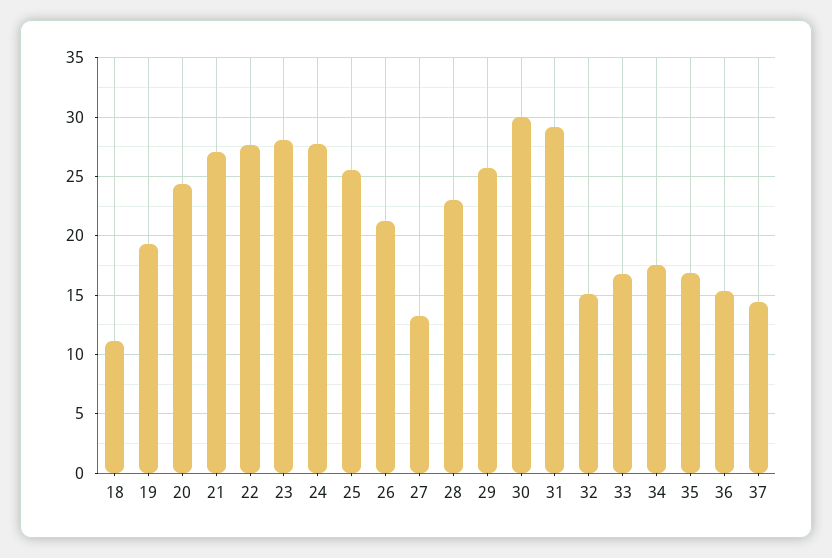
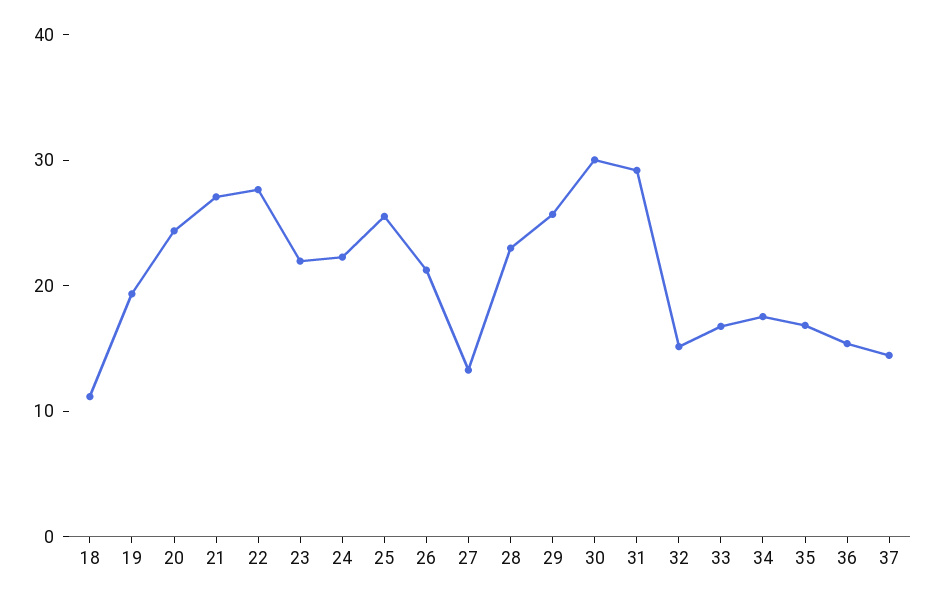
  {
    "18": 11,
    "19": 19,
    "20": 24,
    "21": 27,
    "22": 28,
-   "23": 28,
+   "23": 22,
-   "24": 28,
+   "24": 22,
    "25": 26,
    "26": 21,
    "27": 13,
    "28": 23,
    "29": 26,
    "30": 30,
    "31": 29,
    "32": 15,
    "33": 17,
    "34": 18,
    "35": 17,
    "36": 15,
    "37": 14
  }

